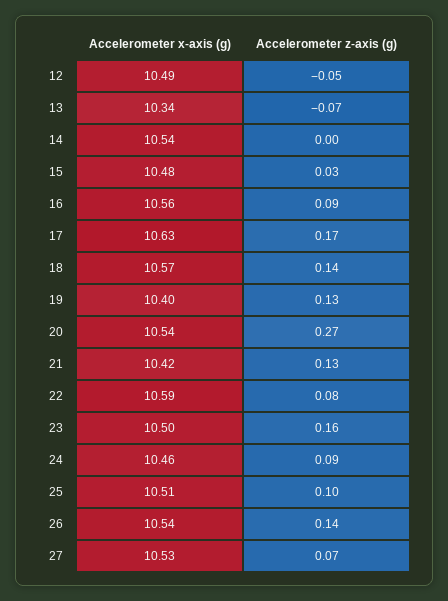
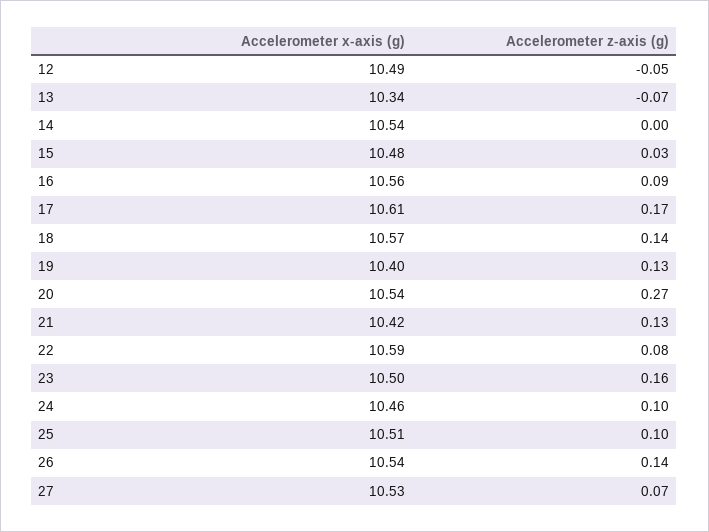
  {
    "Accelerometer x-axis (g)": {
      "12": 10.49,
      "13": 10.34,
      "14": 10.54,
      "15": 10.48,
      "16": 10.56,
-     "17": 10.63,
+     "17": 10.61,
      "18": 10.57,
      "19": 10.4,
      "20": 10.54,
      "21": 10.42,
      "22": 10.59,
      "23": 10.5,
      "24": 10.46,
      "25": 10.51,
      "26": 10.54,
      "27": 10.53
    },
    "Accelerometer z-axis (g)": {
      "12": -0.05,
      "13": -0.07,
      "14": 0,
      "15": 0.03,
      "16": 0.09,
      "17": 0.17,
      "18": 0.14,
      "19": 0.13,
      "20": 0.27,
      "21": 0.13,
      "22": 0.08,
      "23": 0.16,
-     "24": 0.09,
+     "24": 0.1,
      "25": 0.1,
      "26": 0.14,
      "27": 0.07
    }
  }

